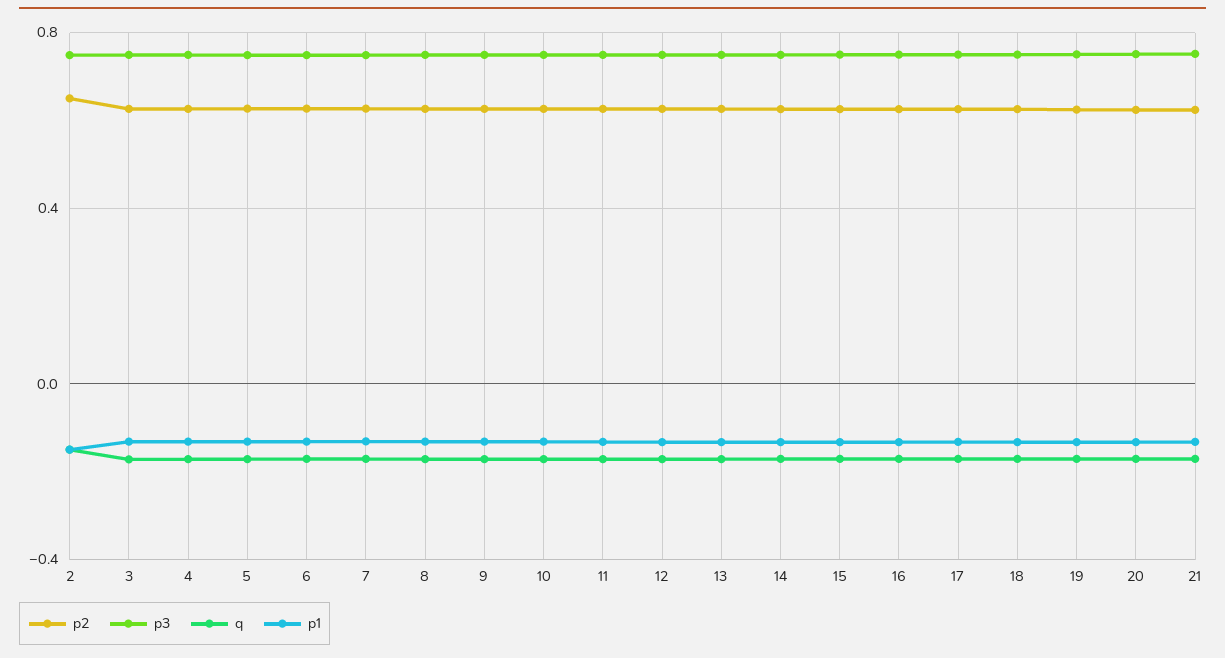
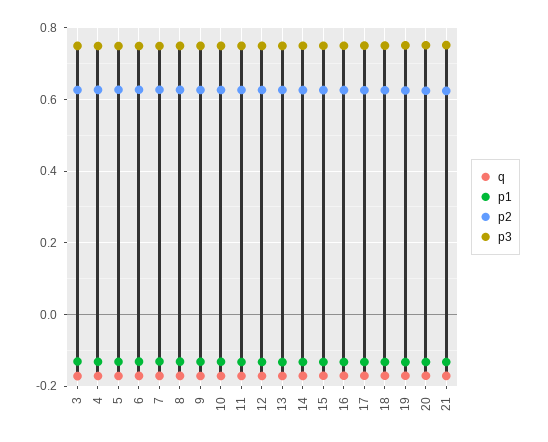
  {
    "p2": {
-     "2": 0.65,
      "3": 0.62,
      "4": 0.62,
      "5": 0.62,
      "6": 0.62,
      "7": 0.62,
      "8": 0.62,
      "9": 0.62,
      "10": 0.62,
      "11": 0.62,
      "12": 0.62,
      "13": 0.62,
      "14": 0.62,
      "15": 0.62,
      "16": 0.62,
      "17": 0.62,
      "18": 0.62,
      "19": 0.62,
      "20": 0.62,
      "21": 0.62
    },
    "p3": {
-     "2": 0.75,
      "3": 0.74,
      "4": 0.74,
      "5": 0.74,
      "6": 0.74,
      "7": 0.74,
      "8": 0.74,
      "9": 0.74,
      "10": 0.74,
      "11": 0.74,
      "12": 0.74,
      "13": 0.74,
      "14": 0.74,
      "15": 0.74,
      "16": 0.74,
      "17": 0.74,
      "18": 0.74,
      "19": 0.76,
      "20": 0.76,
      "21": 0.76
    },
    "q": {
-     "2": -0.15,
      "3": -0.18,
      "4": -0.18,
      "5": -0.18,
      "6": -0.18,
      "7": -0.18,
      "8": -0.18,
      "9": -0.18,
      "10": -0.18,
      "11": -0.18,
      "12": -0.18,
      "13": -0.18,
      "14": -0.18,
      "15": -0.18,
      "16": -0.18,
      "17": -0.18,
      "18": -0.18,
      "19": -0.18,
      "20": -0.18,
      "21": -0.18
    },
    "p1": {
-     "2": -0.15,
      "3": -0.14,
      "4": -0.14,
      "5": -0.14,
      "6": -0.14,
      "7": -0.14,
      "8": -0.14,
      "9": -0.14,
      "10": -0.14,
      "11": -0.14,
      "12": -0.14,
      "13": -0.14,
      "14": -0.14,
      "15": -0.14,
      "16": -0.14,
      "17": -0.14,
      "18": -0.14,
      "19": -0.14,
      "20": -0.14,
      "21": -0.14
    }
  }

